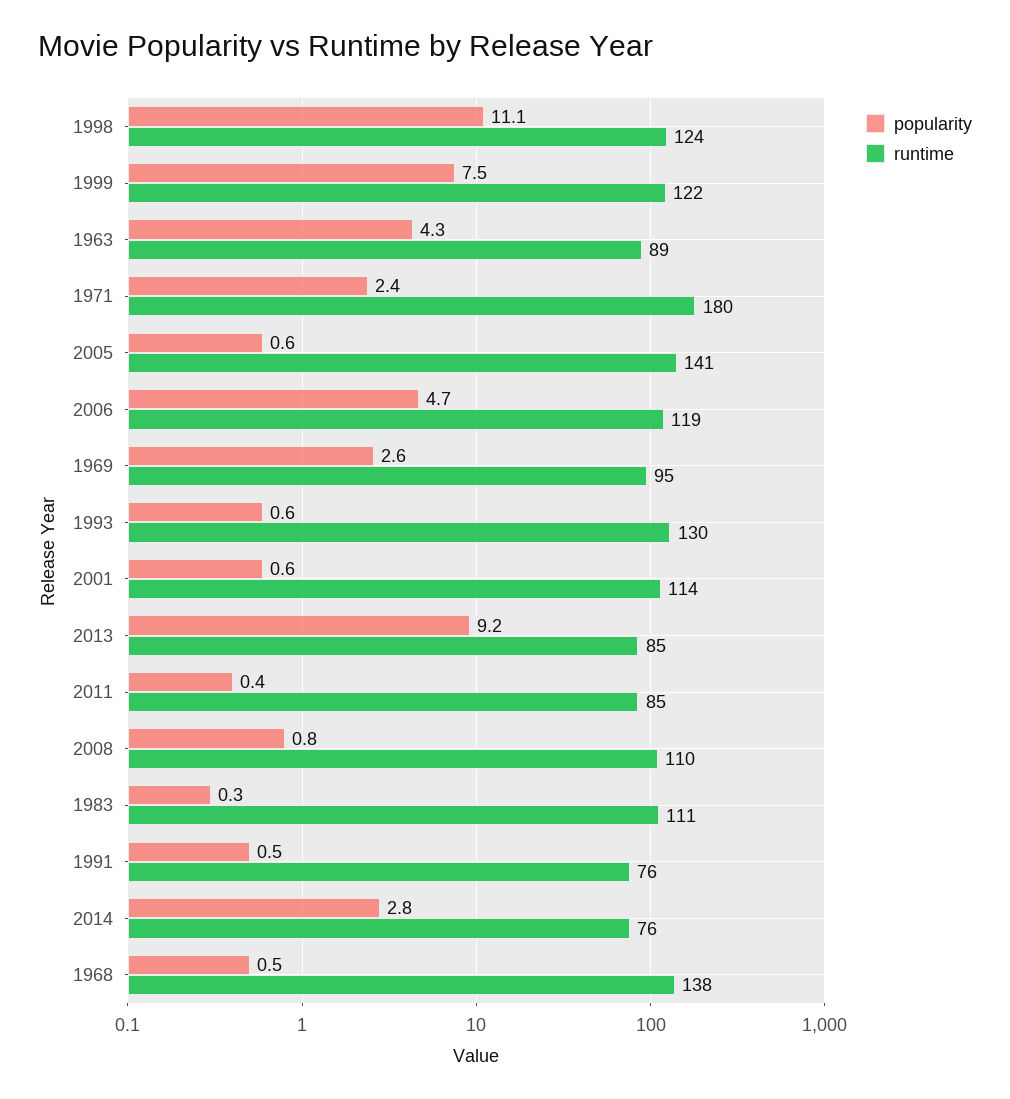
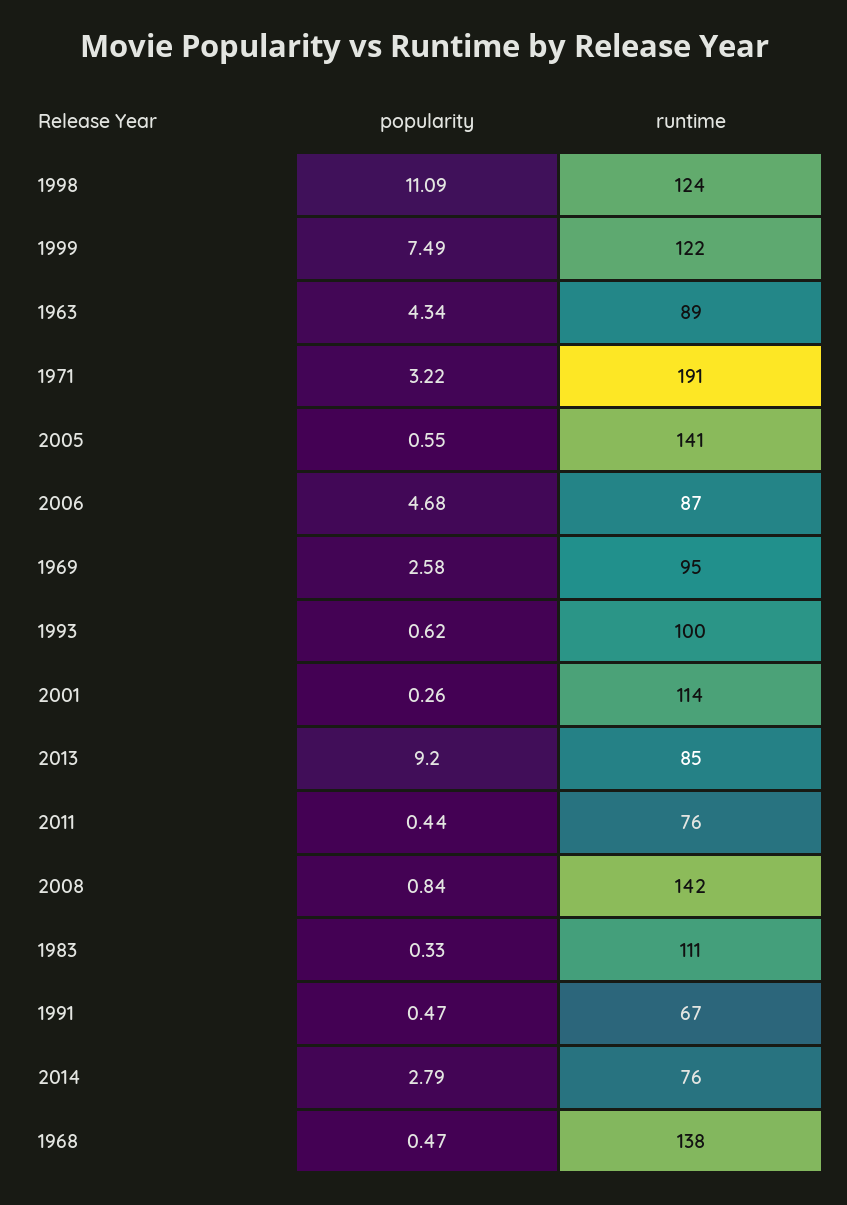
  {
    "popularity": {
      "1998": 11.09,
      "1999": 7.49,
      "1963": 4.34,
-     "1971": 2.4,
+     "1971": 3.22,
      "2005": 0.55,
      "2006": 4.68,
      "1969": 2.58,
      "1993": 0.62,
-     "2001": 0.6,
+     "2001": 0.26,
      "2013": 9.2,
      "2011": 0.44,
      "2008": 0.84,
      "1983": 0.33,
      "1991": 0.47,
      "2014": 2.79,
      "1968": 0.47
    },
    "runtime": {
      "1998": 124,
      "1999": 122,
      "1963": 89,
-     "1971": 180,
+     "1971": 191,
      "2005": 141,
-     "2006": 119,
+     "2006": 87,
      "1969": 95,
-     "1993": 130,
+     "1993": 100,
      "2001": 114,
      "2013": 85,
-     "2011": 85,
+     "2011": 76,
-     "2008": 110,
+     "2008": 142,
      "1983": 111,
-     "1991": 76,
+     "1991": 67,
      "2014": 76,
      "1968": 138
    }
  }

